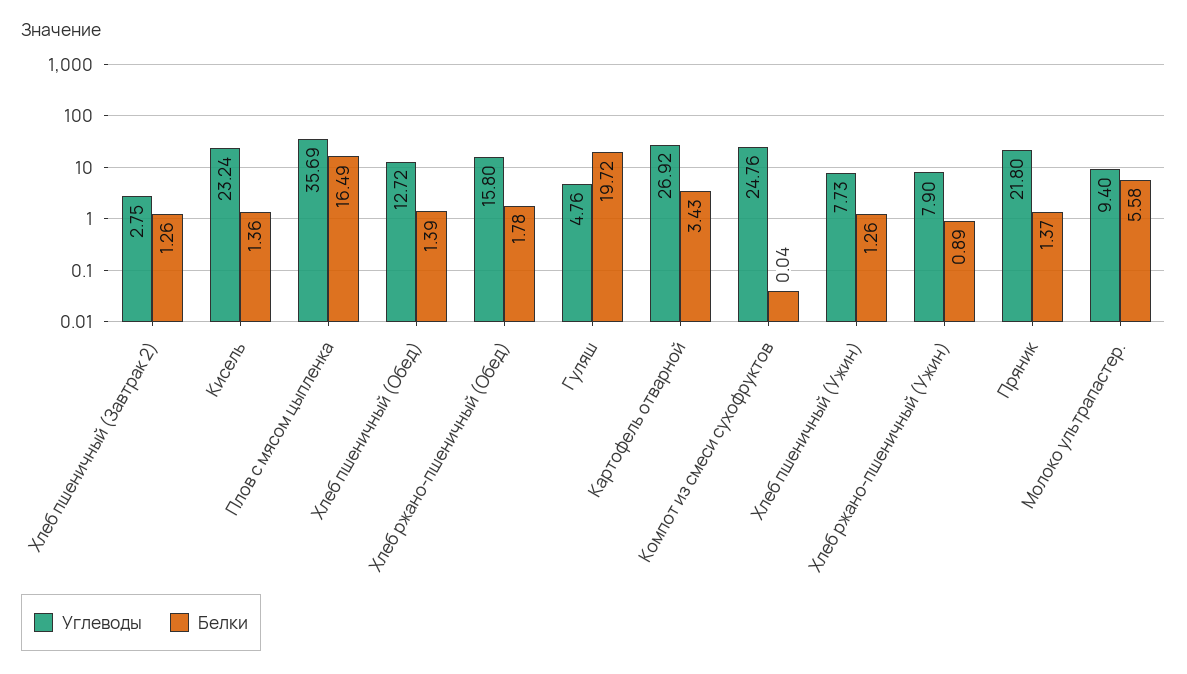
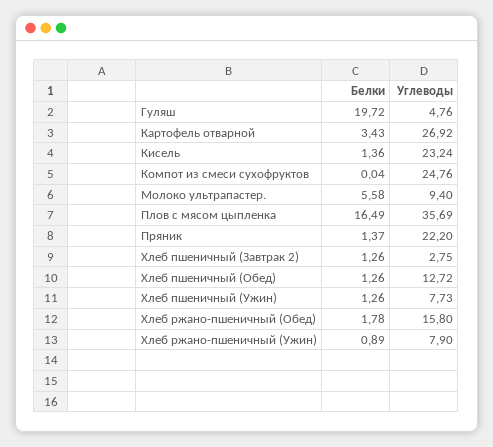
  {
    "Углеводы": {
      "Хлеб пшеничный (Завтрак 2)": 2.75,
      "Кисель": 23.24,
      "Плов с мясом цыпленка": 35.69,
      "Хлеб пшеничный (Обед)": 12.72,
      "Хлеб ржано-пшеничный (Обед)": 15.8,
      "Гуляш": 4.76,
      "Картофель отварной": 26.92,
      "Компот из смеси сухофруктов": 24.76,
      "Хлеб пшеничный (Ужин)": 7.73,
      "Хлеб ржано-пшеничный (Ужин)": 7.9,
-     "Пряник": 21.8,
+     "Пряник": 22.2,
      "Молоко ультрапастер.": 9.4
    },
    "Белки": {
      "Хлеб пшеничный (Завтрак 2)": 1.26,
      "Кисель": 1.36,
      "Плов с мясом цыпленка": 16.49,
-     "Хлеб пшеничный (Обед)": 1.39,
+     "Хлеб пшеничный (Обед)": 1.26,
      "Хлеб ржано-пшеничный (Обед)": 1.78,
      "Гуляш": 19.72,
      "Картофель отварной": 3.43,
      "Компот из смеси сухофруктов": 0.04,
      "Хлеб пшеничный (Ужин)": 1.26,
      "Хлеб ржано-пшеничный (Ужин)": 0.89,
      "Пряник": 1.37,
      "Молоко ультрапастер.": 5.58
    }
  }

